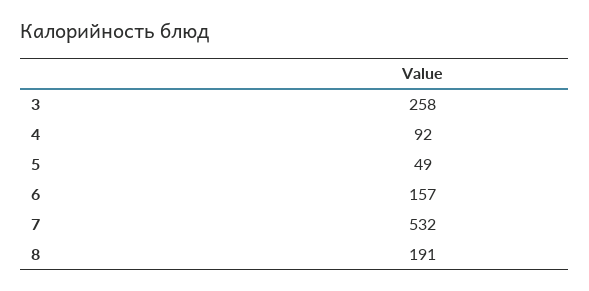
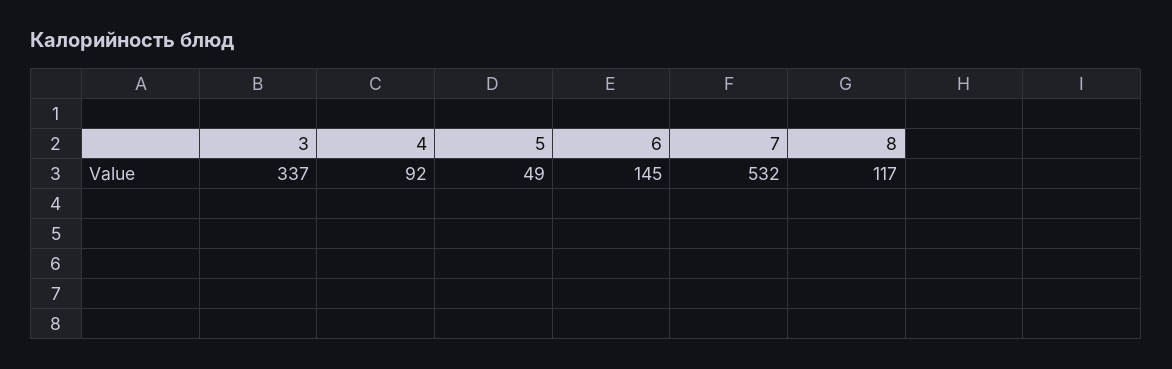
  {
-   "3": 258,
+   "3": 337,
    "4": 92,
    "5": 49,
-   "6": 157,
+   "6": 145,
    "7": 532,
-   "8": 191
+   "8": 117
  }

